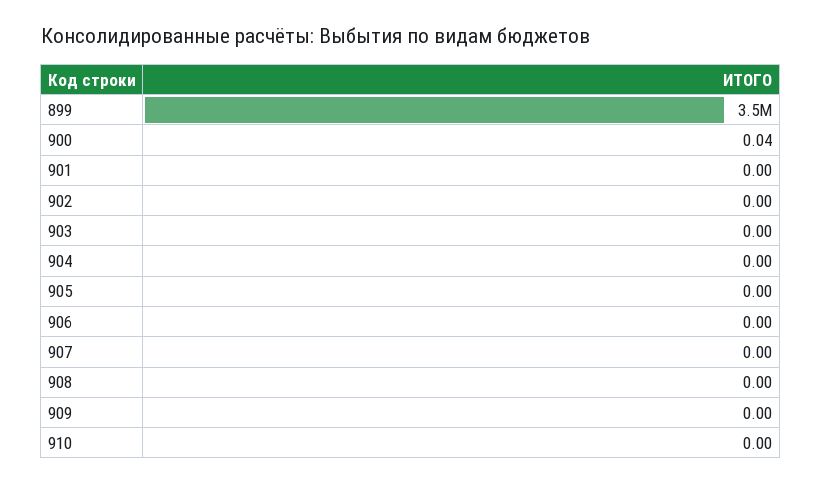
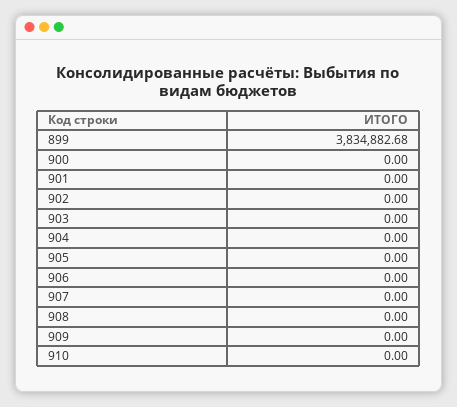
  {
-   "899": 3500000,
+   "899": 3834882.68,
-   "900": 0.04,
+   "900": 0,
    "901": 0,
    "902": 0,
    "903": 0,
    "904": 0,
    "905": 0,
    "906": 0,
    "907": 0,
    "908": 0,
    "909": 0,
    "910": 0
  }

